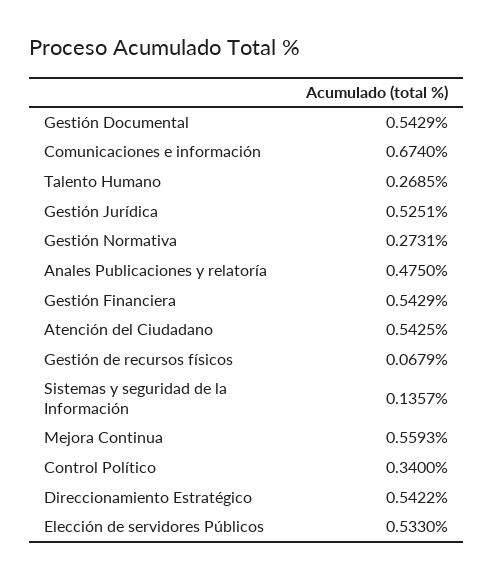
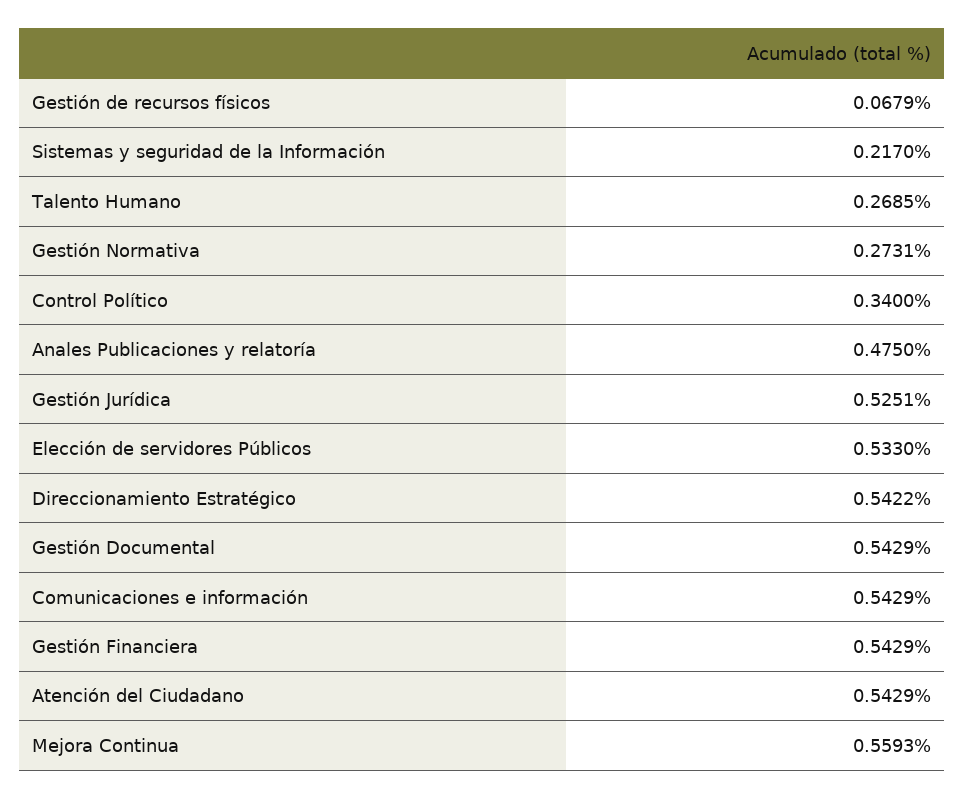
  {
    "Gestión Documental": 0.5429,
-   "Comunicaciones e información": 0.674,
+   "Comunicaciones e información": 0.5429,
    "Talento Humano": 0.2685,
    "Gestión Jurídica": 0.5251,
    "Gestión Normativa": 0.2731,
    "Anales Publicaciones y relatoría": 0.475,
    "Gestión Financiera": 0.5429,
-   "Atención del Ciudadano": 0.5425,
+   "Atención del Ciudadano": 0.5429,
    "Gestión de recursos físicos": 0.0679,
-   "Sistemas y seguridad de la Información": 0.1357,
+   "Sistemas y seguridad de la Información": 0.217,
    "Mejora Continua": 0.5593,
    "Control Político": 0.34,
    "Direccionamiento Estratégico": 0.5422,
    "Elección de servidores Públicos": 0.533
  }

